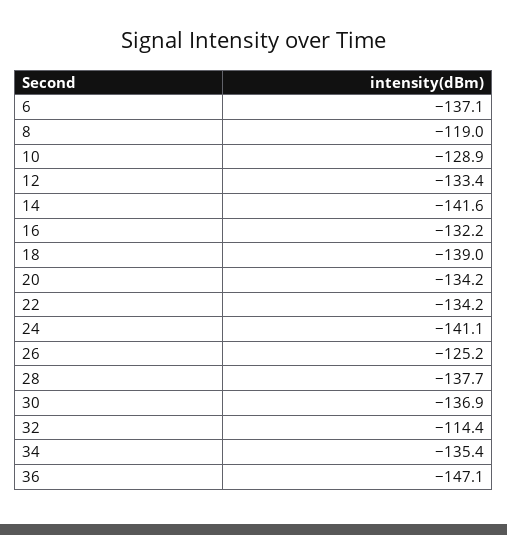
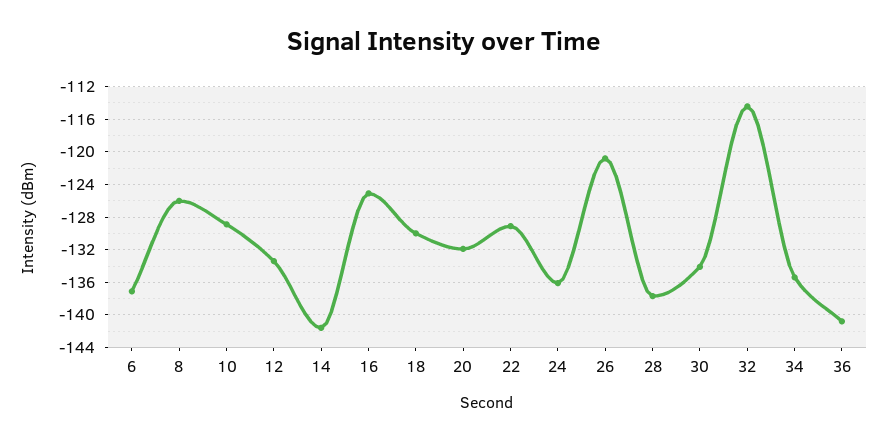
  {
    "6": -137.1,
-   "8": -119,
+   "8": -126,
    "10": -128.9,
    "12": -133.4,
    "14": -141.6,
-   "16": -132.2,
+   "16": -125,
-   "18": -139,
+   "18": -130,
-   "20": -134.2,
+   "20": -132,
-   "22": -134.2,
+   "22": -129,
-   "24": -141.1,
+   "24": -136,
-   "26": -125.2,
+   "26": -121,
    "28": -137.7,
-   "30": -136.9,
+   "30": -134,
    "32": -114.4,
    "34": -135.4,
-   "36": -147.1
+   "36": -141
  }

